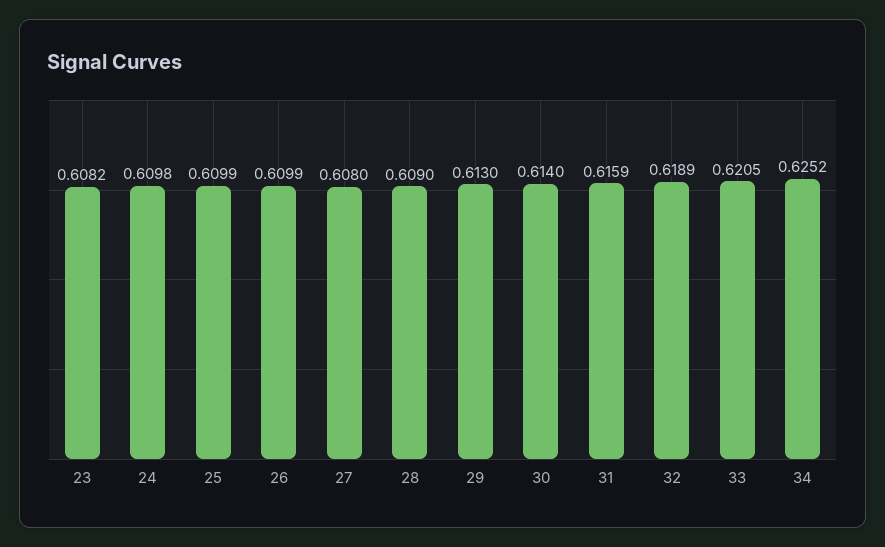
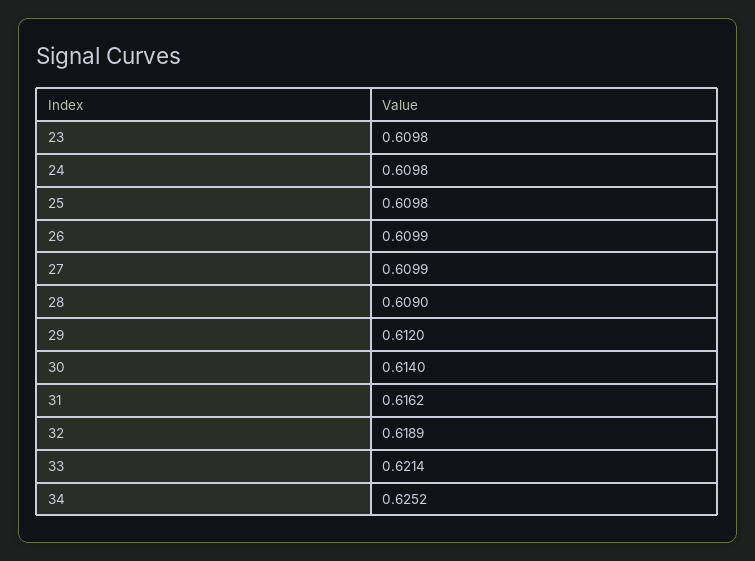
  {
-   "23": 0.6082,
+   "23": 0.6098,
    "24": 0.6098,
-   "25": 0.6099,
+   "25": 0.6098,
    "26": 0.6099,
-   "27": 0.608,
+   "27": 0.6099,
    "28": 0.609,
-   "29": 0.613,
+   "29": 0.612,
    "30": 0.614,
-   "31": 0.6159,
+   "31": 0.6162,
    "32": 0.6189,
-   "33": 0.6205,
+   "33": 0.6214,
    "34": 0.6252
  }

